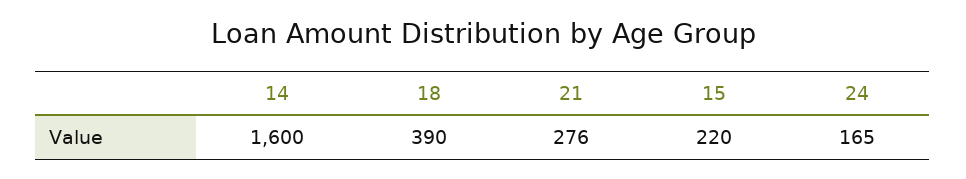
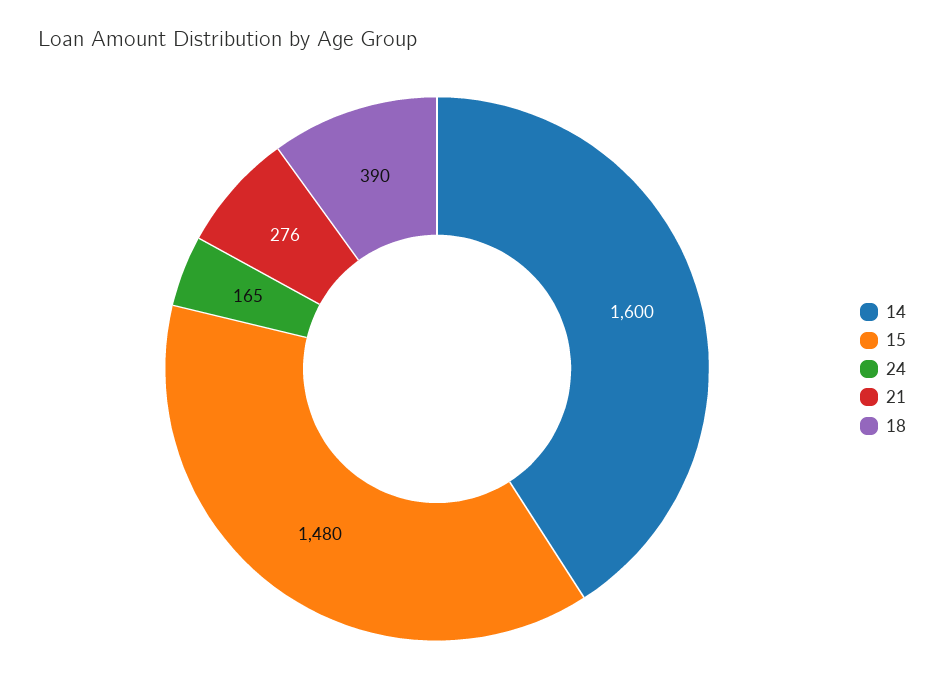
  {
    "14": 1600,
    "18": 390,
    "21": 276,
-   "15": 220,
+   "15": 1480,
    "24": 165
  }

